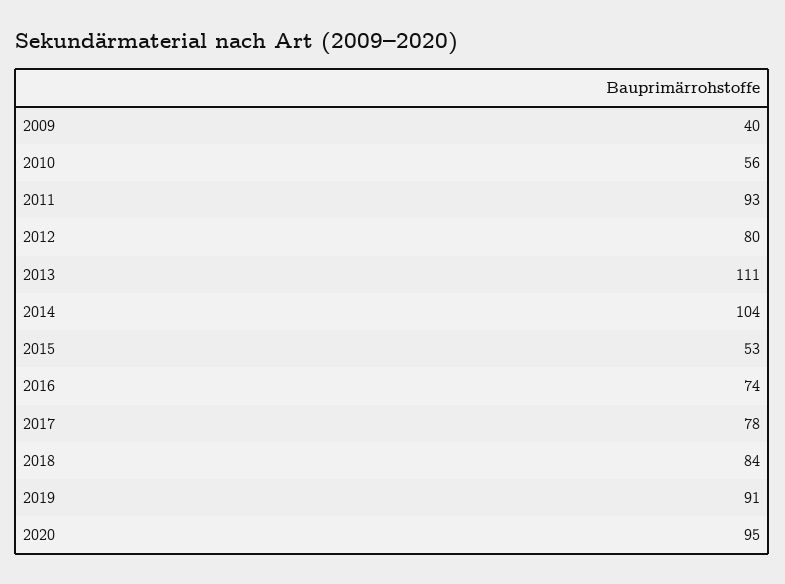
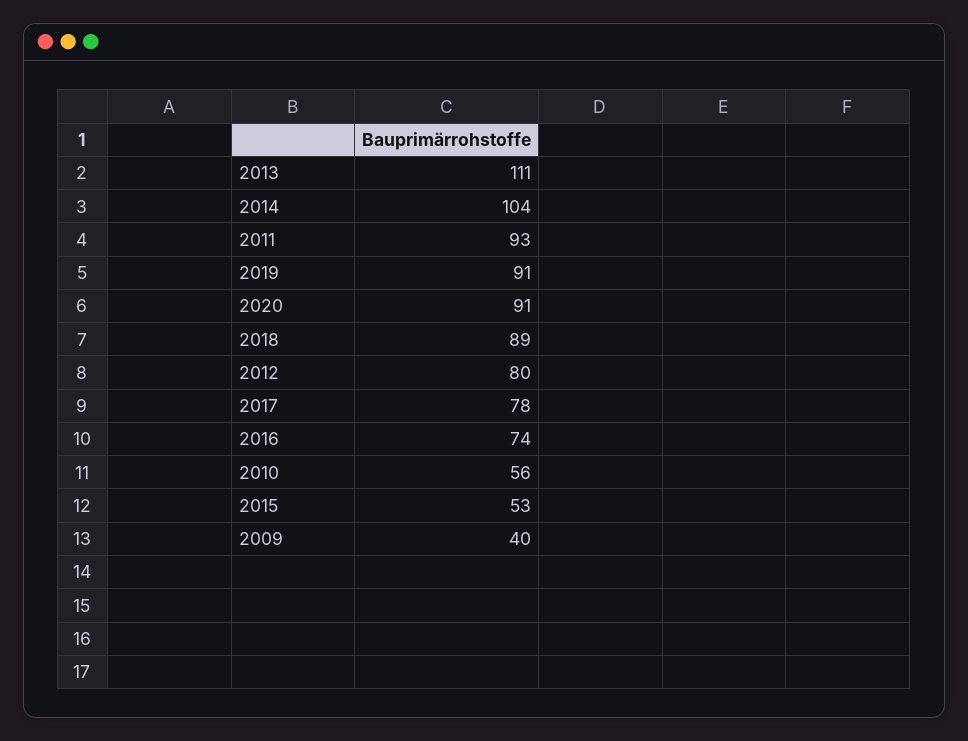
  {
    "2009": 40,
    "2010": 56,
    "2011": 93,
    "2012": 80,
    "2013": 111,
    "2014": 104,
    "2015": 53,
    "2016": 74,
    "2017": 78,
-   "2018": 84,
+   "2018": 89,
    "2019": 91,
-   "2020": 95
+   "2020": 91
  }

